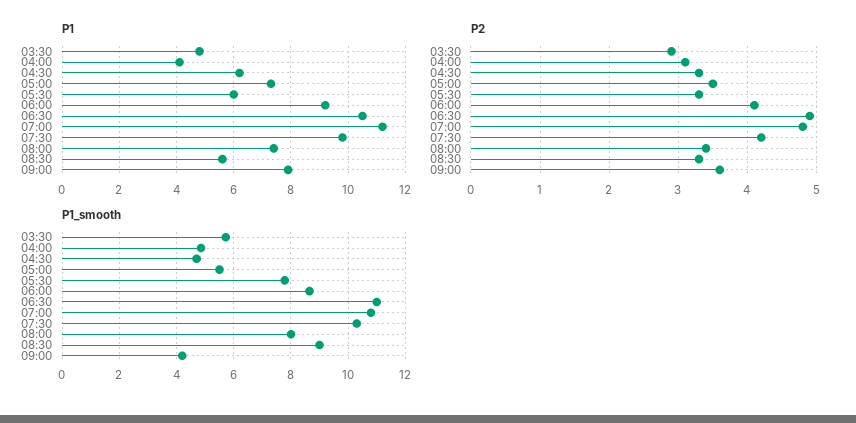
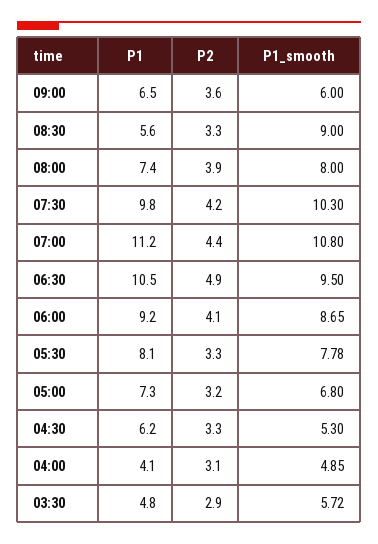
  {
    "P1": {
      "03:30": 4.8,
      "04:00": 4.1,
      "04:30": 6.2,
      "05:00": 7.3,
-     "05:30": 6,
+     "05:30": 8.1,
      "06:00": 9.2,
      "06:30": 10.5,
      "07:00": 11.2,
      "07:30": 9.8,
      "08:00": 7.4,
      "08:30": 5.6,
-     "09:00": 8
+     "09:00": 6.5
    },
    "P2": {
      "03:30": 2.9,
      "04:00": 3.1,
      "04:30": 3.3,
-     "05:00": 3.5,
+     "05:00": 3.2,
      "05:30": 3.3,
      "06:00": 4.1,
      "06:30": 4.9,
-     "07:00": 4.8,
+     "07:00": 4.4,
      "07:30": 4.2,
-     "08:00": 3.4,
+     "08:00": 3.9,
      "08:30": 3.3,
      "09:00": 3.6
    },
    "P1_smooth": {
      "03:30": 5.72,
      "04:00": 4.85,
-     "04:30": 4.75,
+     "04:30": 5.3,
-     "05:00": 5.5,
+     "05:00": 6.8,
      "05:30": 7.78,
      "06:00": 8.65,
-     "06:30": 11,
+     "06:30": 9.5,
      "07:00": 10.8,
      "07:30": 10.3,
      "08:00": 8,
      "08:30": 9,
-     "09:00": 4.25
+     "09:00": 6
    }
  }

